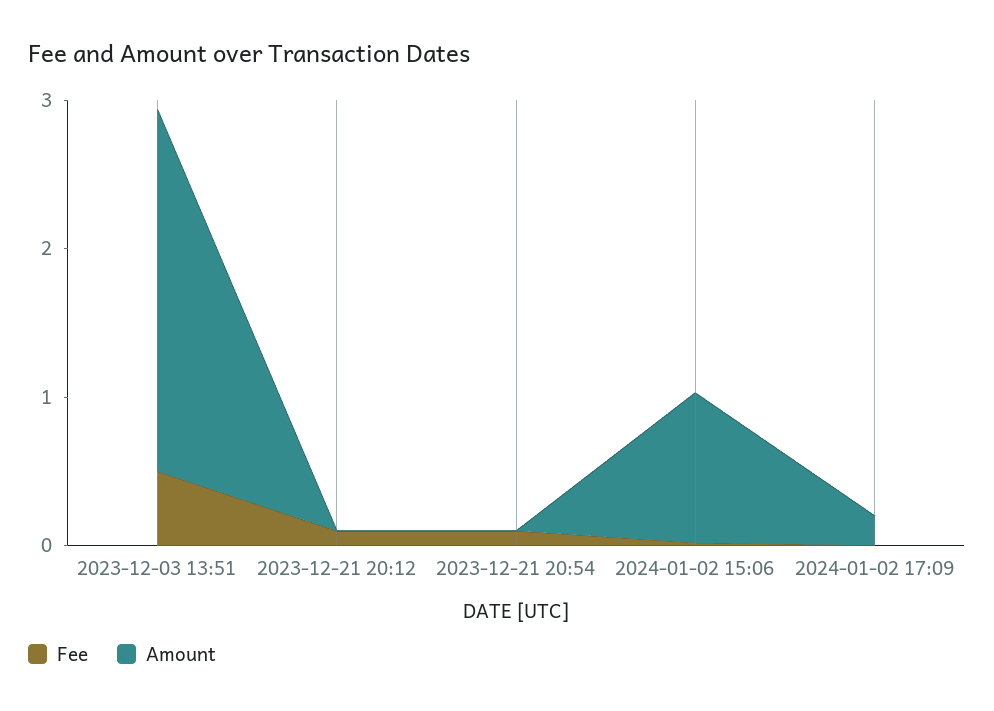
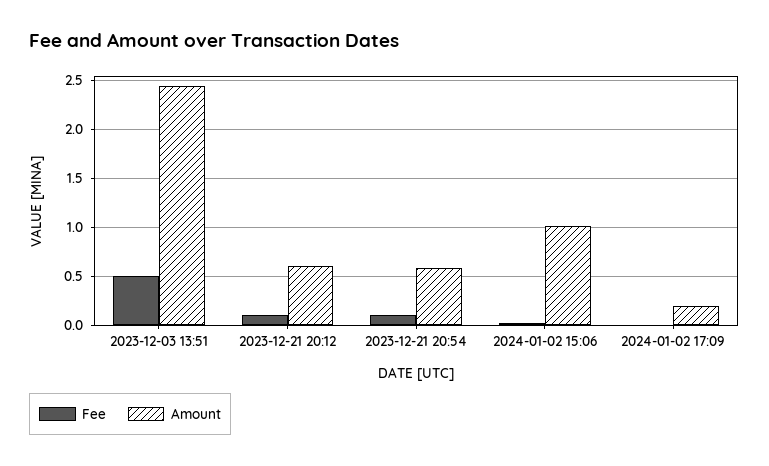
  {
    "Fee": {
      "2023-12-03 13:51": 0.5,
      "2023-12-21 20:12": 0.1,
      "2023-12-21 20:54": 0.1,
      "2024-01-02 15:06": 0,
      "2024-01-02 17:09": 0
    },
    "Amount": {
      "2023-12-03 13:51": 2.4,
-     "2023-12-21 20:12": 0,
+     "2023-12-21 20:12": 0.6,
-     "2023-12-21 20:54": 0,
+     "2023-12-21 20:54": 0.6,
      "2024-01-02 15:06": 1,
      "2024-01-02 17:09": 0.2
    }
  }

